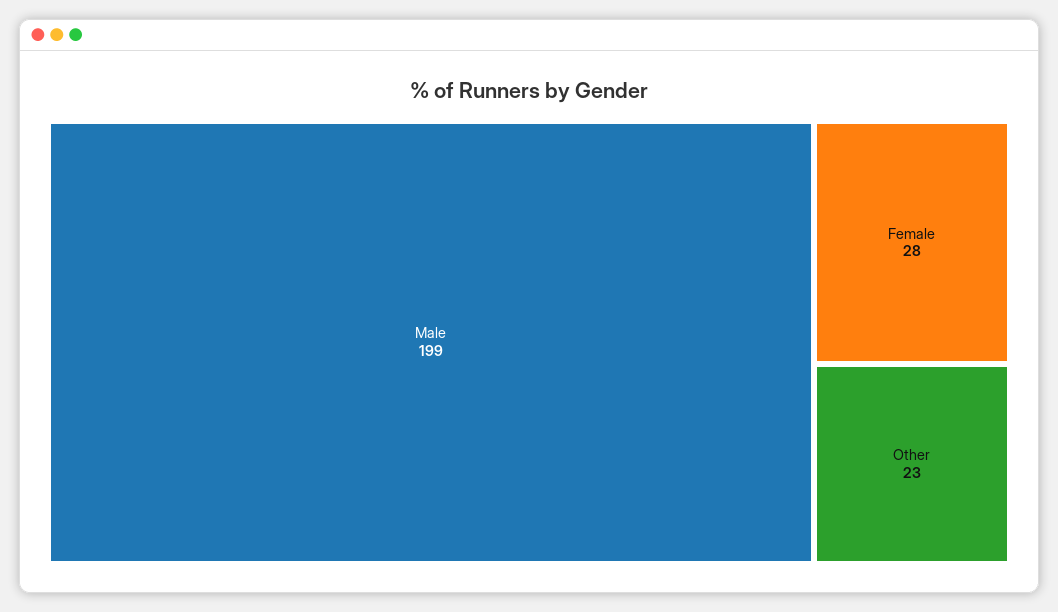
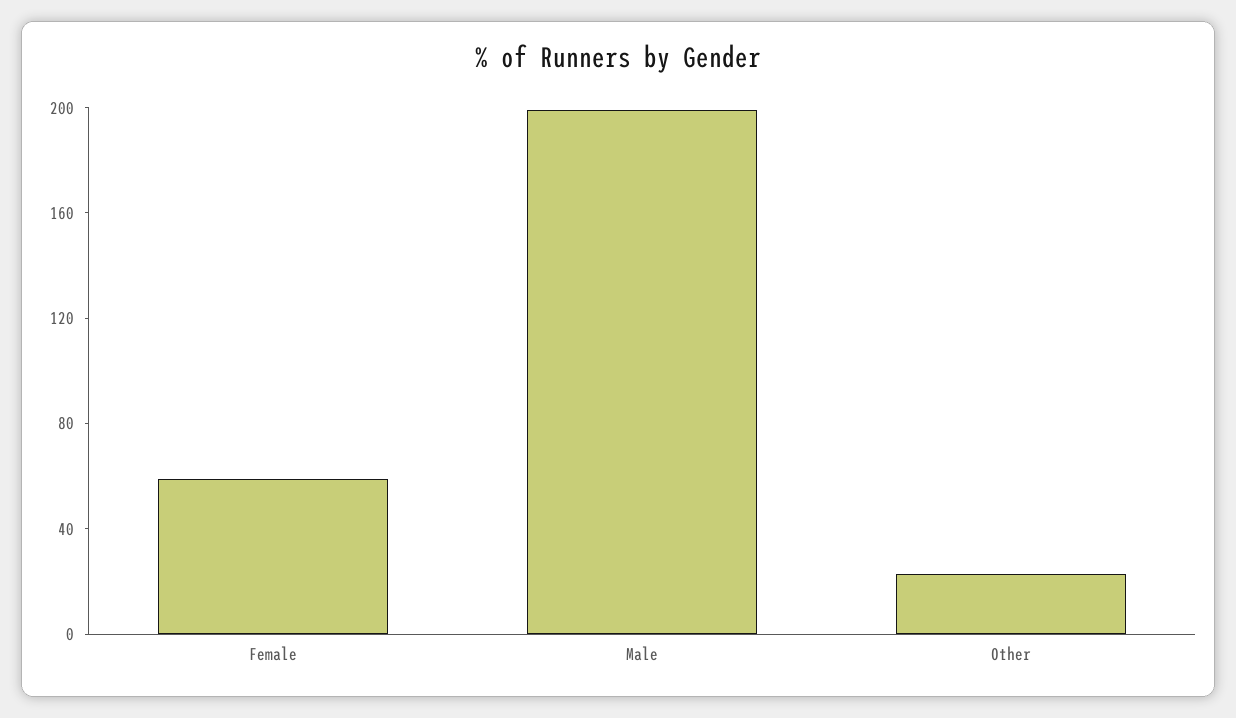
  {
    "Male": 199,
-   "Female": 28,
+   "Female": 60,
    "Other": 23
  }

